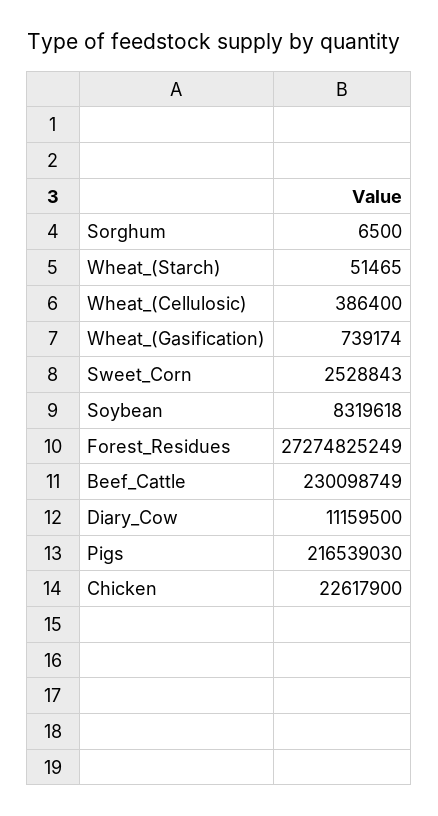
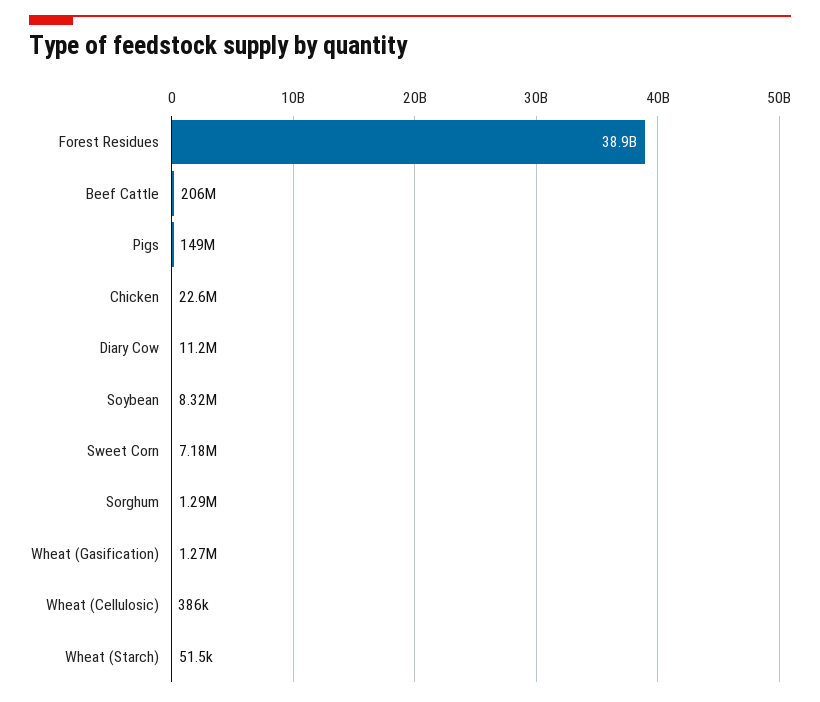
  {
-   "Sorghum": 6500,
+   "Sorghum": 1290000,
    "Wheat_(Starch)": 51465,
    "Wheat_(Cellulosic)": 386400,
-   "Wheat_(Gasification)": 739174,
+   "Wheat_(Gasification)": 1270000,
-   "Sweet_Corn": 2528843,
+   "Sweet_Corn": 7180000,
    "Soybean": 8319618,
-   "Forest_Residues": 27274825249,
+   "Forest_Residues": 38900000000,
-   "Beef_Cattle": 230098749,
+   "Beef_Cattle": 206000000,
    "Diary_Cow": 11159500,
-   "Pigs": 216539030,
+   "Pigs": 149000000,
    "Chicken": 22617900
  }

